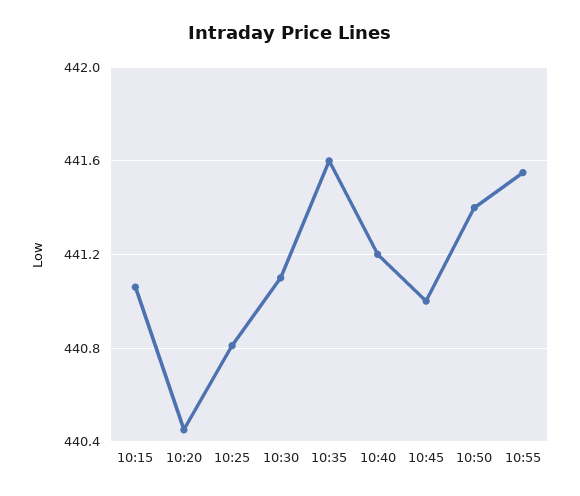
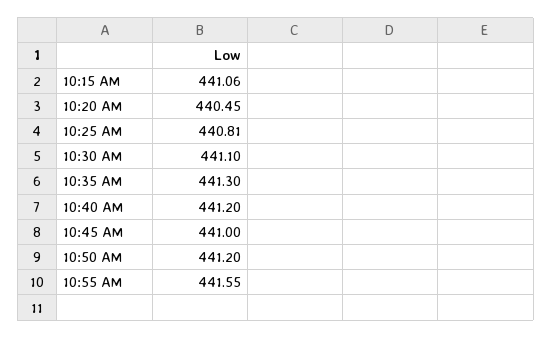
  {
    "10:15": 441.06,
    "10:20": 440.45,
    "10:25": 440.81,
    "10:30": 441.1,
-   "10:35": 441.6,
+   "10:35": 441.3,
    "10:40": 441.2,
    "10:45": 441,
-   "10:50": 441.4,
+   "10:50": 441.2,
    "10:55": 441.55
  }

